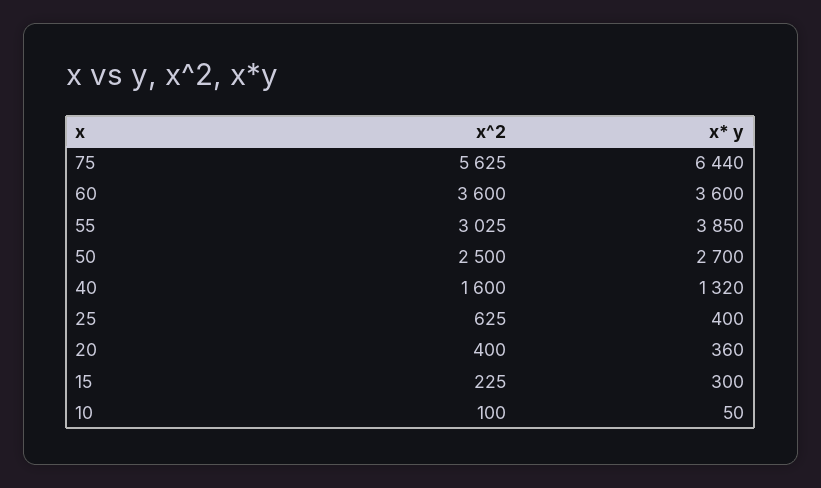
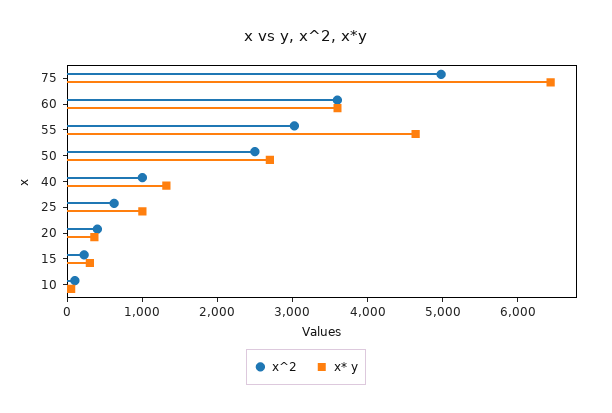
  {
    "x^2": {
-     "75": 5625,
+     "75": 5000,
      "60": 3600,
      "55": 3025,
      "50": 2500,
-     "40": 1600,
+     "40": 1000,
      "25": 625,
      "20": 400,
      "15": 225,
      "10": 100
    },
    "x* y": {
      "75": 6440,
      "60": 3600,
-     "55": 3850,
+     "55": 4600,
      "50": 2700,
      "40": 1320,
-     "25": 400,
+     "25": 1000,
      "20": 360,
      "15": 300,
      "10": 50
    }
  }

